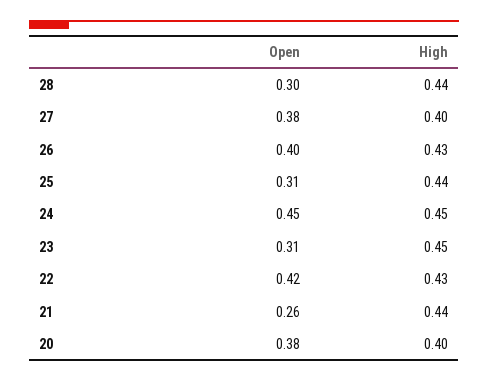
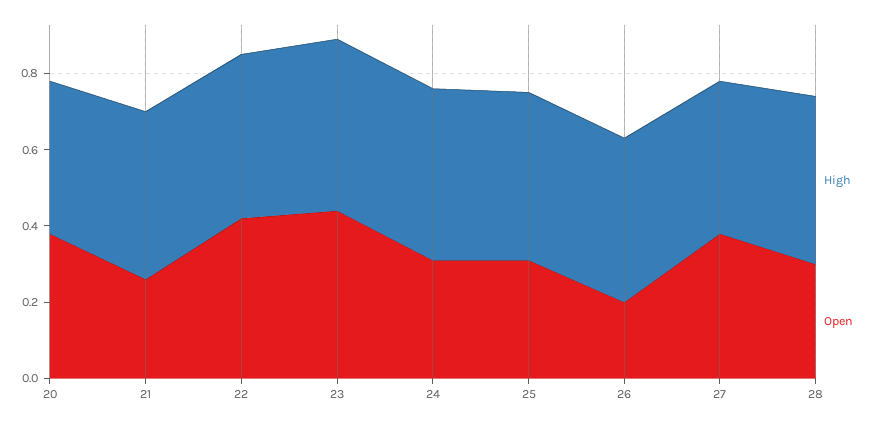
  {
    "Open": {
      "28": 0.3,
      "27": 0.38,
-     "26": 0.4,
+     "26": 0.2,
      "25": 0.31,
-     "24": 0.45,
+     "24": 0.3,
-     "23": 0.31,
+     "23": 0.45,
      "22": 0.42,
      "21": 0.26,
      "20": 0.38
    },
    "High": {
      "28": 0.44,
      "27": 0.4,
      "26": 0.43,
      "25": 0.44,
      "24": 0.45,
      "23": 0.45,
      "22": 0.43,
      "21": 0.44,
      "20": 0.4
    }
  }

